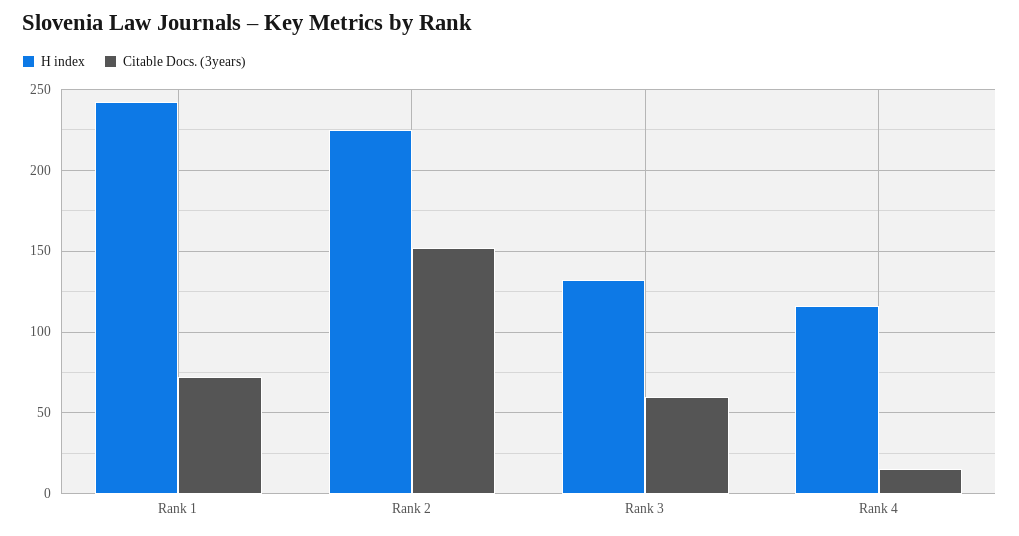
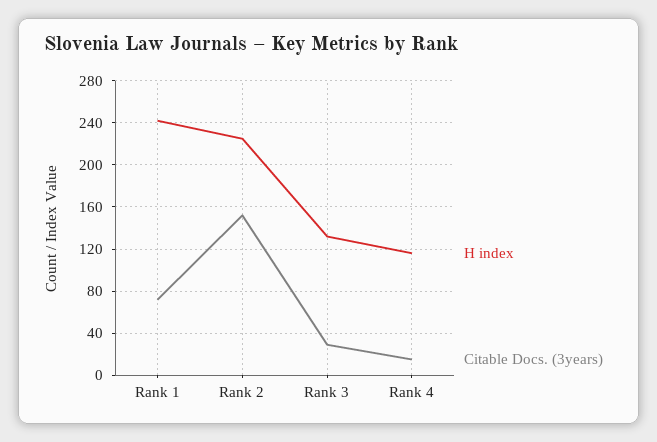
  {
    "H index": {
      "Rank 1": 240,
      "Rank 2": 225,
      "Rank 3": 130,
      "Rank 4": 115
    },
    "Citable Docs. (3years)": {
      "Rank 1": 70,
      "Rank 2": 150,
-     "Rank 3": 60,
+     "Rank 3": 30,
      "Rank 4": 15
    }
  }

